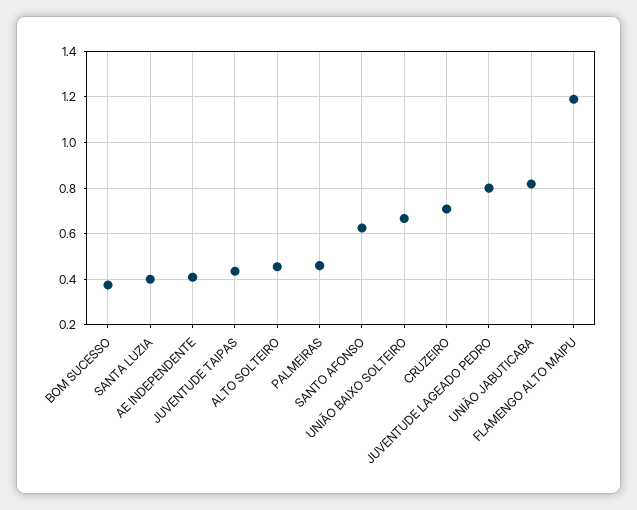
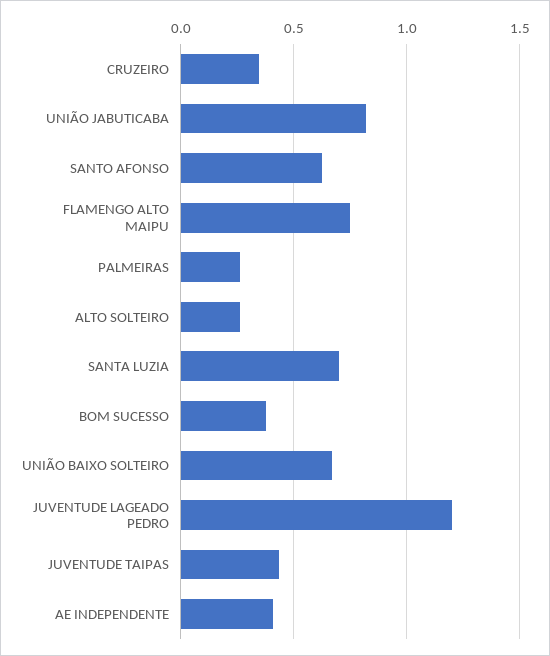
  {
    "BOM SUCESSO": 0.4,
-   "SANTA LUZIA": 0.4,
+   "SANTA LUZIA": 0.7,
    "AE INDEPENDENTE": 0.4,
    "JUVENTUDE TAIPAS": 0.45,
-   "ALTO SOLTEIRO": 0.45,
+   "ALTO SOLTEIRO": 0.25,
-   "PALMEIRAS": 0.45,
+   "PALMEIRAS": 0.25,
    "SANTO AFONSO": 0.65,
    "UNIÃO BAIXO SOLTEIRO": 0.65,
-   "CRUZEIRO": 0.7,
+   "CRUZEIRO": 0.35,
-   "JUVENTUDE LAGEADO PEDRO": 0.8,
+   "JUVENTUDE LAGEADO PEDRO": 1.2,
    "UNIÃO JABUTICABA": 0.8,
-   "FLAMENGO ALTO MAIPU": 1.2
+   "FLAMENGO ALTO MAIPU": 0.75
  }

